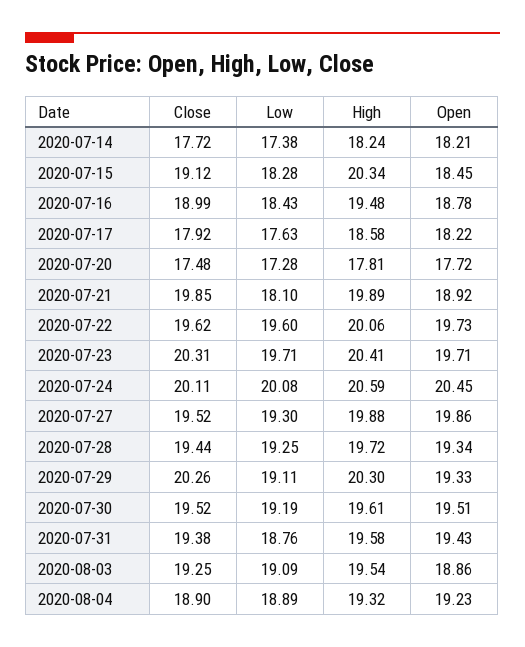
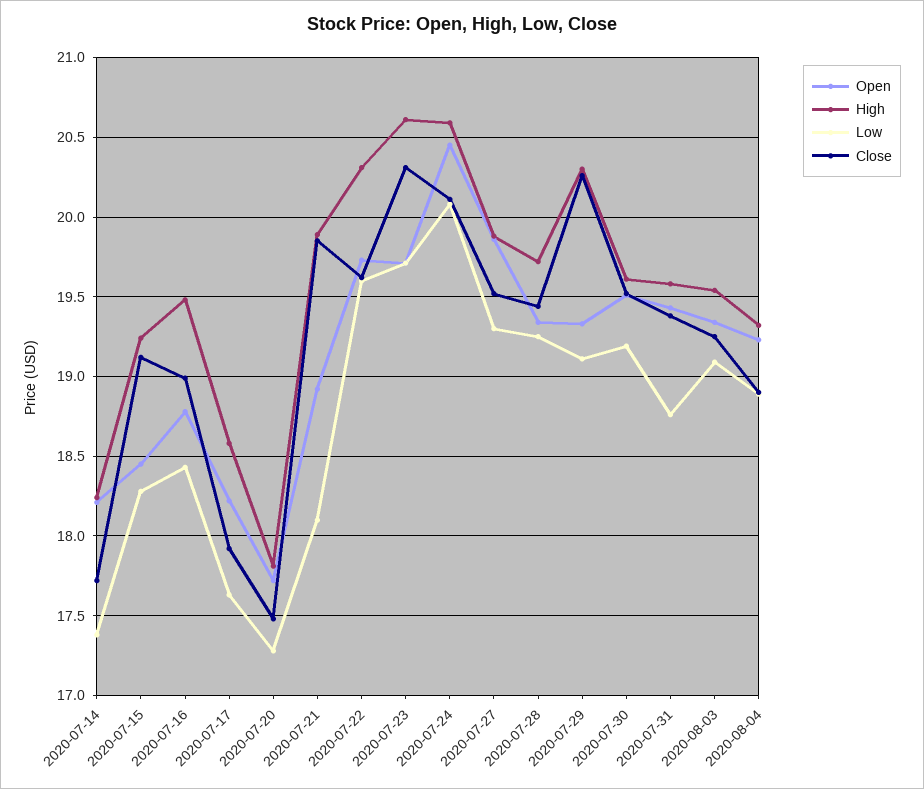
  {
    "Close": {
      "2020-07-14": 17.72,
      "2020-07-15": 19.12,
      "2020-07-16": 18.99,
      "2020-07-17": 17.92,
      "2020-07-20": 17.48,
      "2020-07-21": 19.85,
      "2020-07-22": 19.62,
      "2020-07-23": 20.31,
      "2020-07-24": 20.11,
      "2020-07-27": 19.52,
      "2020-07-28": 19.44,
      "2020-07-29": 20.26,
      "2020-07-30": 19.52,
      "2020-07-31": 19.38,
      "2020-08-03": 19.25,
      "2020-08-04": 18.9
    },
    "Low": {
      "2020-07-14": 17.38,
      "2020-07-15": 18.28,
      "2020-07-16": 18.43,
      "2020-07-17": 17.63,
      "2020-07-20": 17.28,
      "2020-07-21": 18.1,
      "2020-07-22": 19.6,
      "2020-07-23": 19.71,
      "2020-07-24": 20.08,
      "2020-07-27": 19.3,
      "2020-07-28": 19.25,
      "2020-07-29": 19.11,
      "2020-07-30": 19.19,
      "2020-07-31": 18.76,
      "2020-08-03": 19.09,
      "2020-08-04": 18.89
    },
    "High": {
      "2020-07-14": 18.24,
-     "2020-07-15": 20.34,
+     "2020-07-15": 19.25,
      "2020-07-16": 19.48,
      "2020-07-17": 18.58,
      "2020-07-20": 17.81,
      "2020-07-21": 19.89,
-     "2020-07-22": 20.06,
+     "2020-07-22": 20.3,
-     "2020-07-23": 20.41,
+     "2020-07-23": 20.6,
      "2020-07-24": 20.59,
      "2020-07-27": 19.88,
      "2020-07-28": 19.72,
      "2020-07-29": 20.3,
      "2020-07-30": 19.61,
      "2020-07-31": 19.58,
      "2020-08-03": 19.54,
      "2020-08-04": 19.32
    },
    "Open": {
      "2020-07-14": 18.21,
      "2020-07-15": 18.45,
      "2020-07-16": 18.78,
      "2020-07-17": 18.22,
      "2020-07-20": 17.72,
      "2020-07-21": 18.92,
      "2020-07-22": 19.73,
      "2020-07-23": 19.71,
      "2020-07-24": 20.45,
      "2020-07-27": 19.86,
      "2020-07-28": 19.34,
      "2020-07-29": 19.33,
      "2020-07-30": 19.51,
      "2020-07-31": 19.43,
-     "2020-08-03": 18.86,
+     "2020-08-03": 19.35,
      "2020-08-04": 19.23
    }
  }

